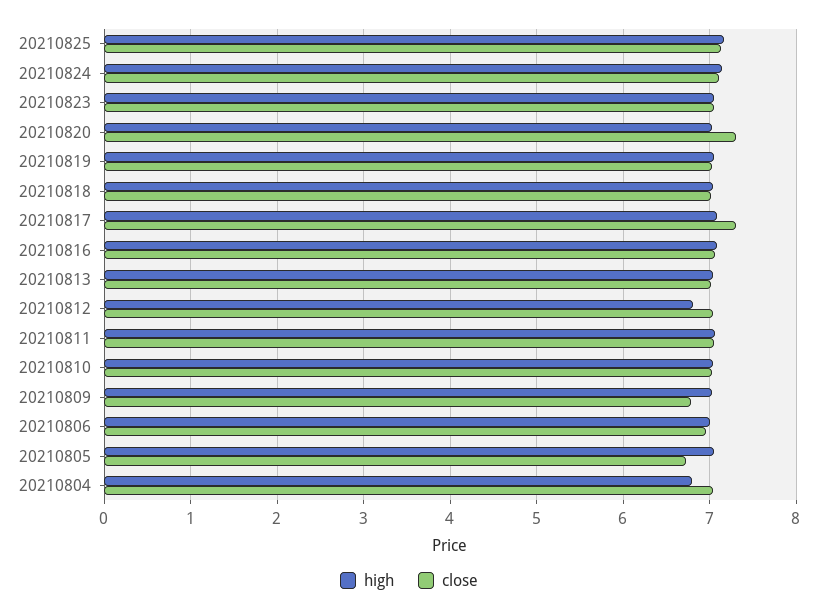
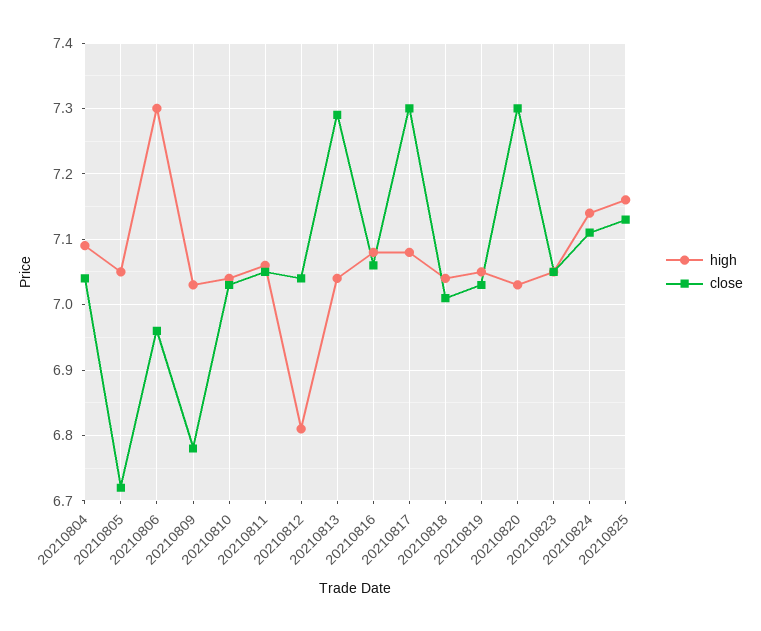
  {
    "high": {
      "20210825": 7.16,
      "20210824": 7.14,
      "20210823": 7.05,
      "20210820": 7.03,
      "20210819": 7.05,
      "20210818": 7.04,
      "20210817": 7.08,
      "20210816": 7.08,
      "20210813": 7.04,
      "20210812": 6.81,
      "20210811": 7.06,
      "20210810": 7.04,
      "20210809": 7.03,
-     "20210806": 7,
+     "20210806": 7.3,
      "20210805": 7.05,
-     "20210804": 6.8
+     "20210804": 7.09
    },
    "close": {
      "20210825": 7.13,
      "20210824": 7.11,
      "20210823": 7.05,
      "20210820": 7.3,
      "20210819": 7.03,
      "20210818": 7.01,
      "20210817": 7.3,
      "20210816": 7.06,
-     "20210813": 7,
+     "20210813": 7.29,
      "20210812": 7.04,
      "20210811": 7.05,
      "20210810": 7.03,
      "20210809": 6.78,
      "20210806": 6.96,
      "20210805": 6.72,
      "20210804": 7.04
    }
  }

